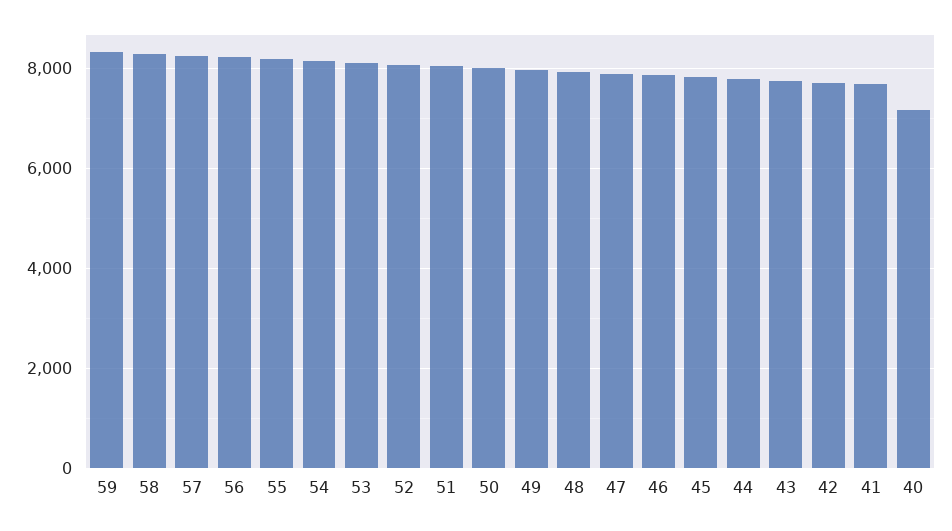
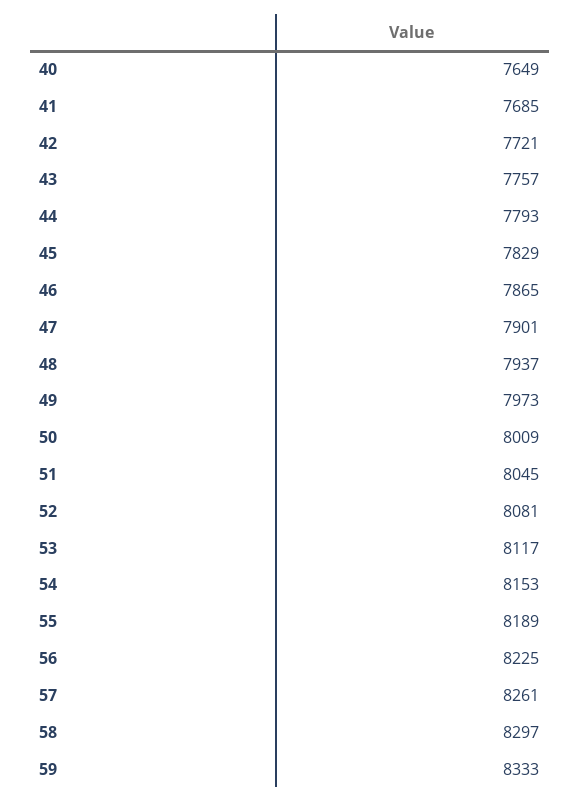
  {
    "59": 8333,
    "58": 8297,
    "57": 8261,
    "56": 8225,
    "55": 8189,
    "54": 8153,
    "53": 8117,
    "52": 8081,
    "51": 8045,
    "50": 8009,
    "49": 7973,
    "48": 7937,
    "47": 7901,
    "46": 7865,
    "45": 7829,
    "44": 7793,
    "43": 7757,
    "42": 7721,
    "41": 7685,
-   "40": 7200
+   "40": 7649
  }

